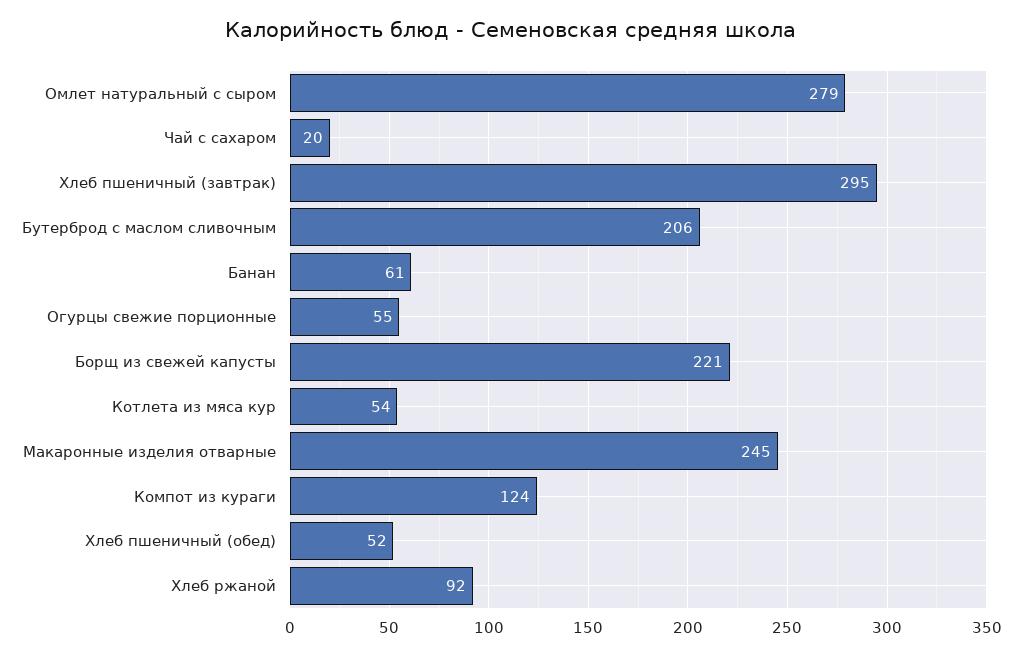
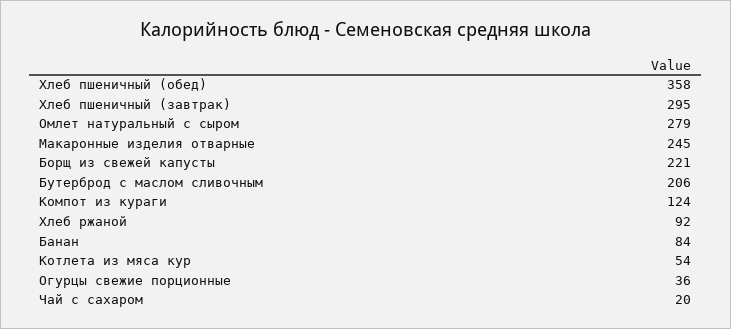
  {
    "Омлет натуральный с сыром": 279,
    "Чай с сахаром": 20,
    "Хлеб пшеничный (завтрак)": 295,
    "Бутерброд с маслом сливочным": 206,
-   "Банан": 61,
+   "Банан": 84,
-   "Огурцы свежие порционные": 55,
+   "Огурцы свежие порционные": 36,
    "Борщ из свежей капусты": 221,
    "Котлета из мяса кур": 54,
    "Макаронные изделия отварные": 245,
    "Компот из кураги": 124,
-   "Хлеб пшеничный (обед)": 52,
+   "Хлеб пшеничный (обед)": 358,
    "Хлеб ржаной": 92
  }

